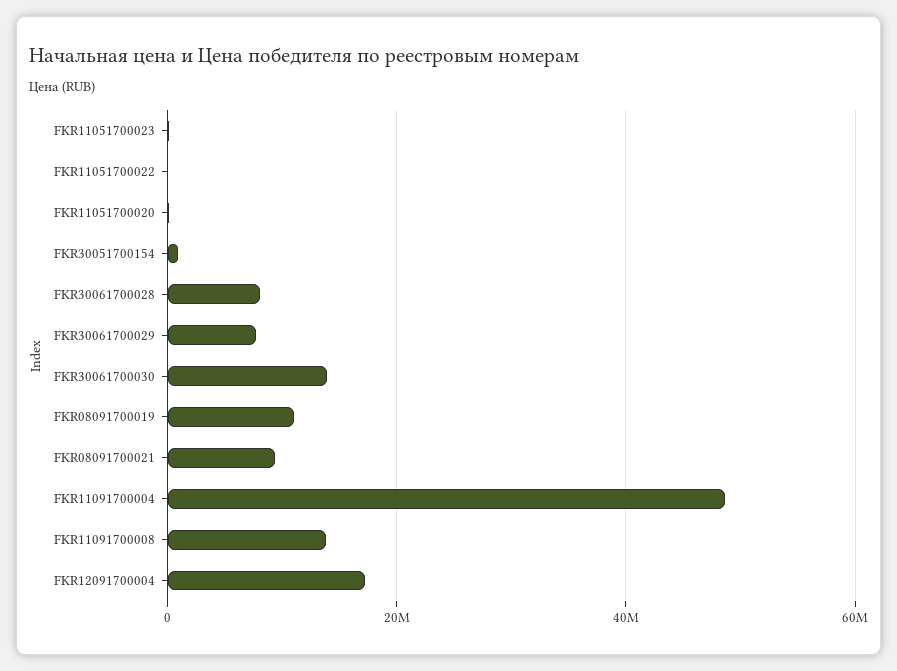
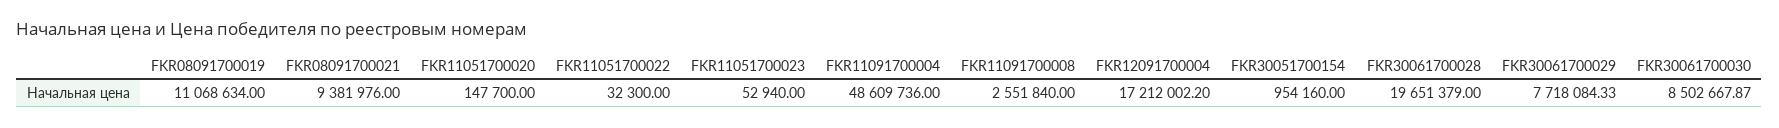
  {
    "FKR11051700023": 52940,
    "FKR11051700022": 32300,
    "FKR11051700020": 147700,
    "FKR30051700154": 954160,
-   "FKR30061700028": 8000000,
+   "FKR30061700028": 19651379,
    "FKR30061700029": 7718084.33,
-   "FKR30061700030": 14000000,
+   "FKR30061700030": 8502667.87,
    "FKR08091700019": 11068634,
    "FKR08091700021": 9381976,
    "FKR11091700004": 48609736,
-   "FKR11091700008": 14000000,
+   "FKR11091700008": 2551840,
    "FKR12091700004": 17212002.2
  }

